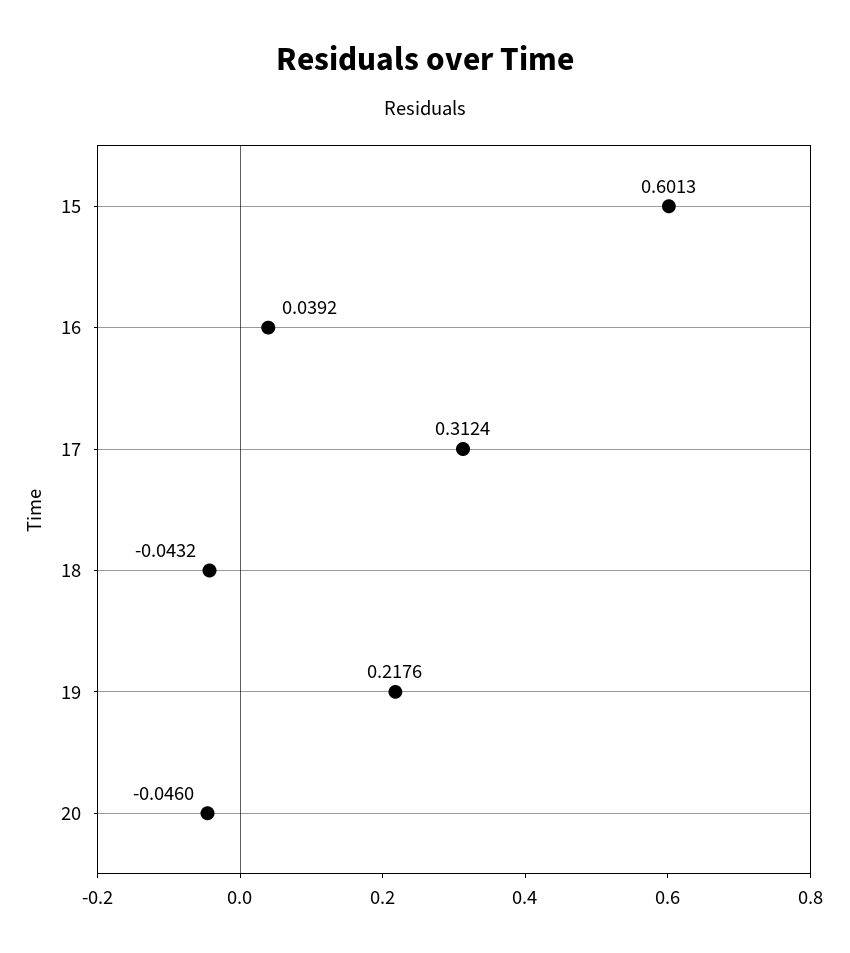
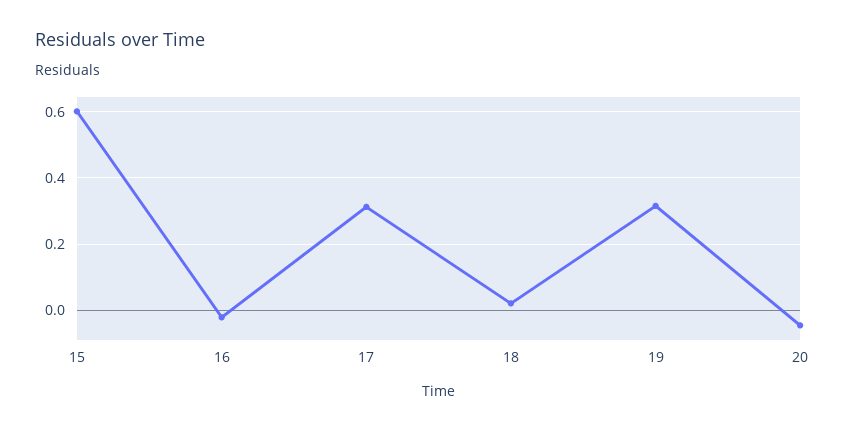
  {
    "15": 0.6013,
-   "16": 0.0392,
+   "16": -0.02,
    "17": 0.3124,
-   "18": -0.0432,
+   "18": 0.02,
-   "19": 0.2176,
+   "19": 0.32,
    "20": -0.046
  }

